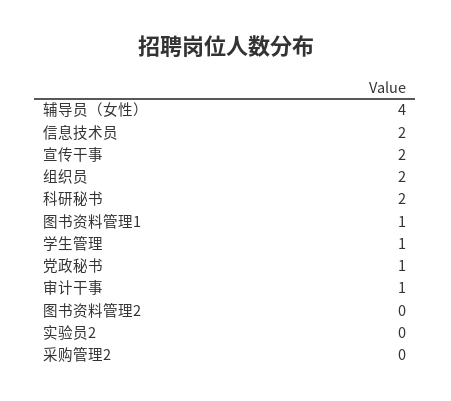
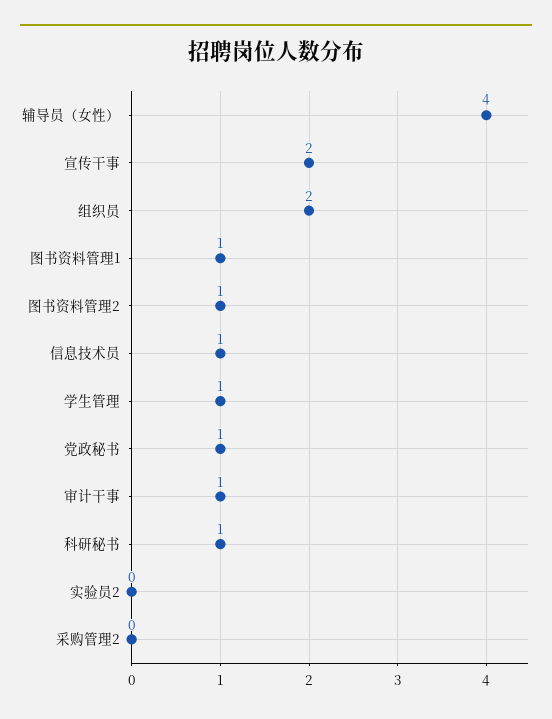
  {
    "辅导员（女性）": 4,
-   "信息技术员": 2,
+   "信息技术员": 1,
    "宣传干事": 2,
    "组织员": 2,
-   "科研秘书": 2,
+   "科研秘书": 1,
    "图书资料管理1": 1,
    "学生管理": 1,
    "党政秘书": 1,
    "审计干事": 1,
-   "图书资料管理2": 0,
+   "图书资料管理2": 1,
    "实验员2": 0,
    "采购管理2": 0
  }

